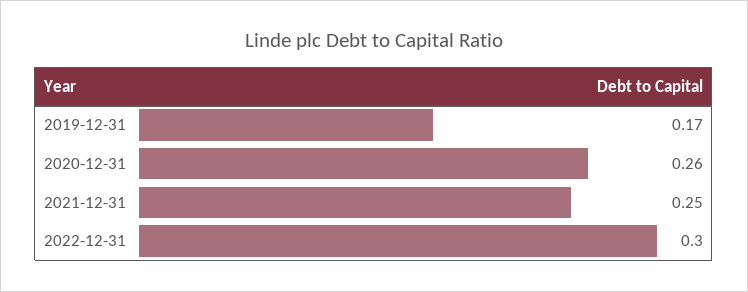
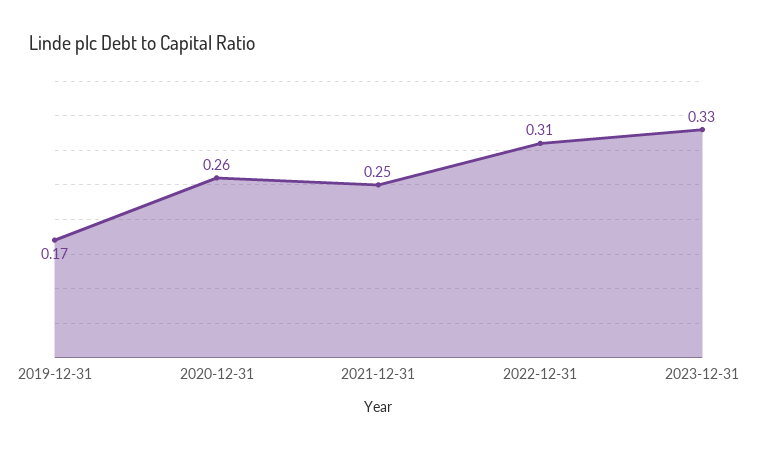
  {
    "2019-12-31": 0.17,
    "2020-12-31": 0.26,
    "2021-12-31": 0.25,
-   "2022-12-31": 0.3
+   "2022-12-31": 0.31,
+   "2023-12-31": 0.33
  }

